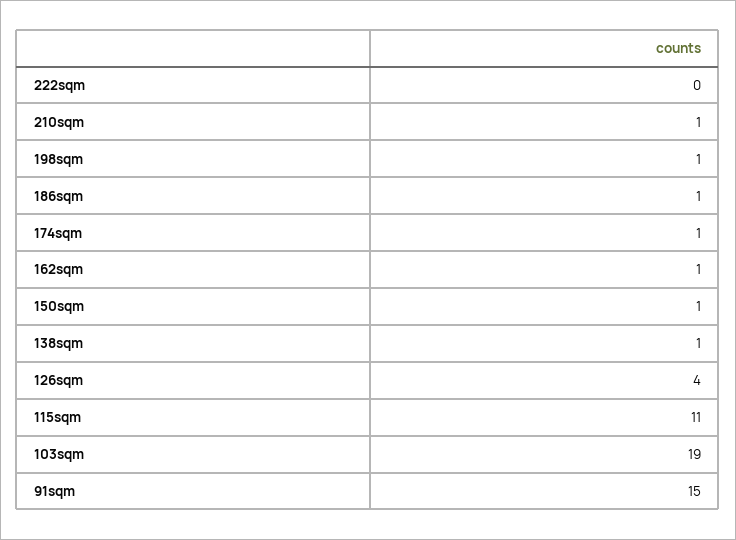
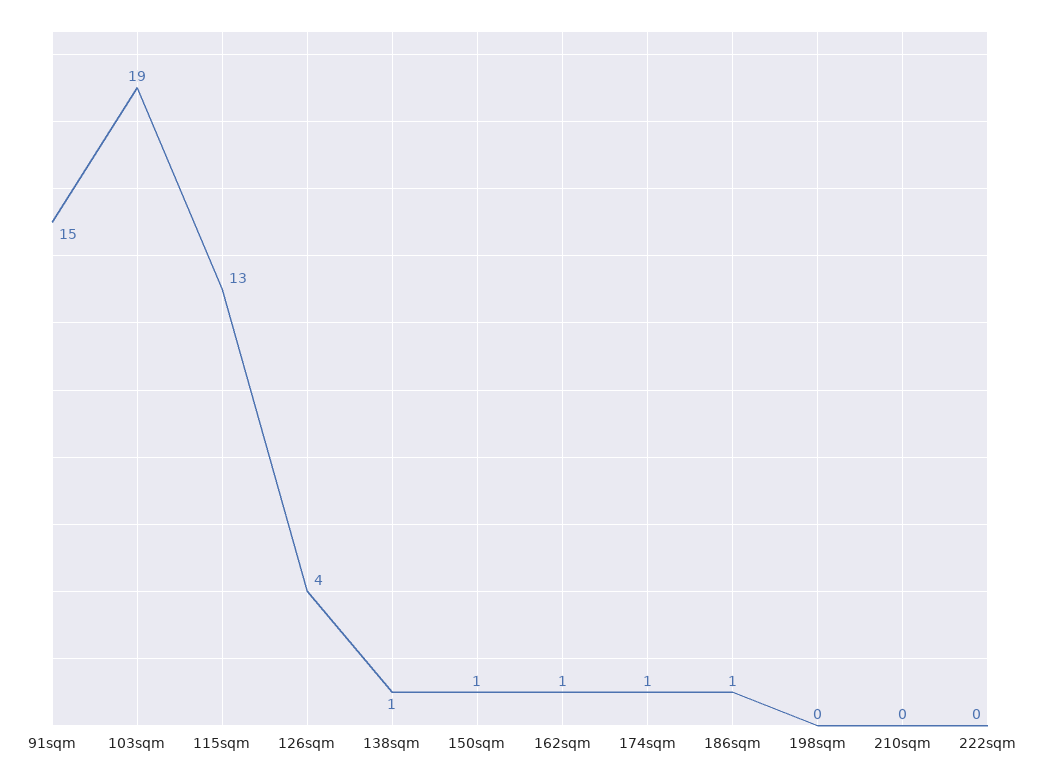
  {
    "222sqm": 0,
-   "210sqm": 1,
+   "210sqm": 0,
-   "198sqm": 1,
+   "198sqm": 0,
    "186sqm": 1,
    "174sqm": 1,
    "162sqm": 1,
    "150sqm": 1,
    "138sqm": 1,
    "126sqm": 4,
-   "115sqm": 11,
+   "115sqm": 13,
    "103sqm": 19,
    "91sqm": 15
  }

